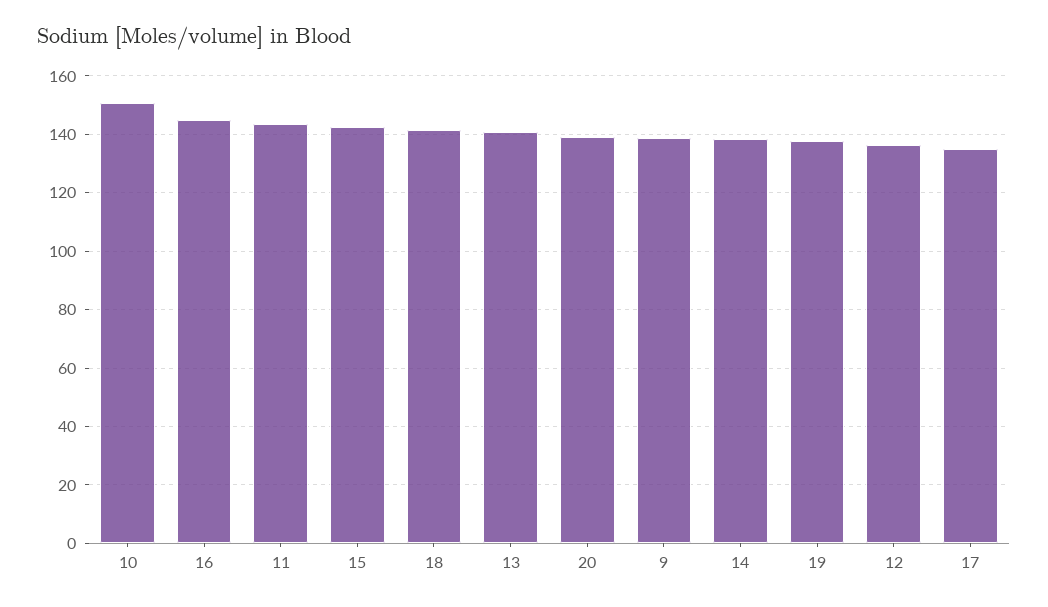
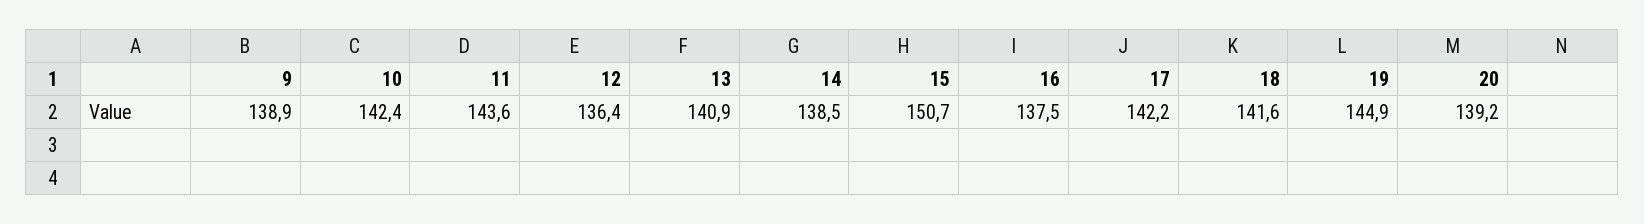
  {
-   "10": 150,
+   "10": 142.4,
-   "16": 145,
+   "16": 137.5,
    "11": 143.6,
-   "15": 142.5,
+   "15": 150.7,
    "18": 141.6,
    "13": 140.9,
    "20": 139.2,
    "9": 138.9,
    "14": 138.5,
-   "19": 137.5,
+   "19": 144.9,
    "12": 136.4,
-   "17": 135
+   "17": 142.2
  }

